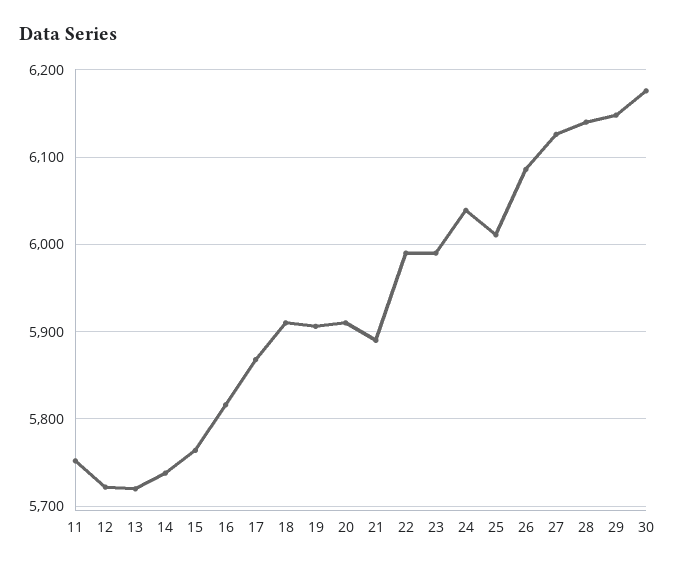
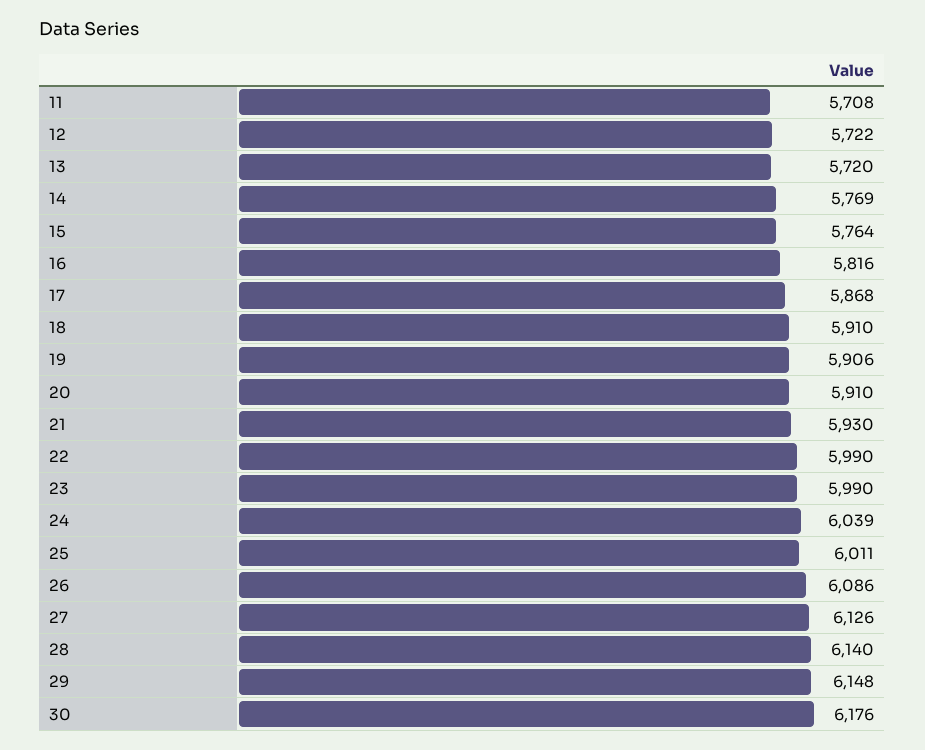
  {
-   "11": 5750,
+   "11": 5708,
    "12": 5722,
    "13": 5720,
-   "14": 5740,
+   "14": 5769,
    "15": 5764,
    "16": 5816,
    "17": 5868,
    "18": 5910,
    "19": 5906,
    "20": 5910,
-   "21": 5890,
+   "21": 5930,
    "22": 5990,
    "23": 5990,
    "24": 6039,
    "25": 6011,
    "26": 6086,
    "27": 6126,
    "28": 6140,
    "29": 6148,
    "30": 6176
  }

